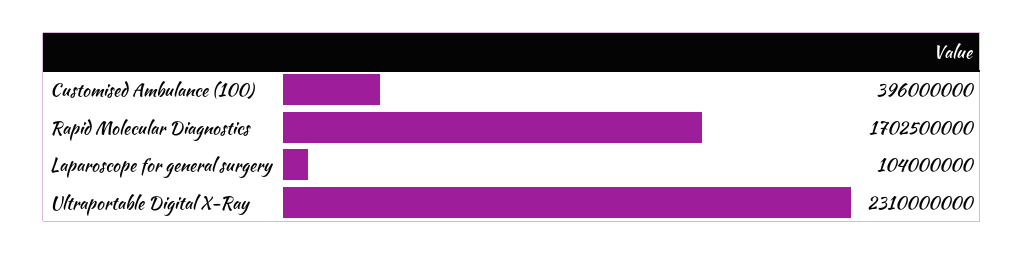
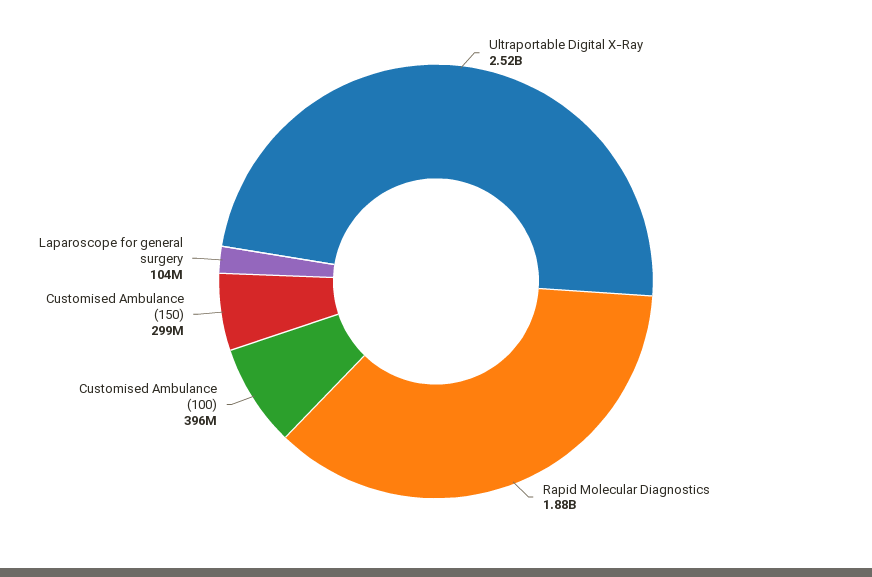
  {
    "Customised Ambulance (100)": 396000000,
-   "Rapid Molecular Diagnostics": 1702500000,
+   "Rapid Molecular Diagnostics": 1880000000,
    "Laparoscope for general surgery": 104000000,
-   "Ultraportable Digital X-Ray": 2310000000
+   "Ultraportable Digital X-Ray": 2520000000,
+   "Customised Ambulance (150)": 299000000
  }

